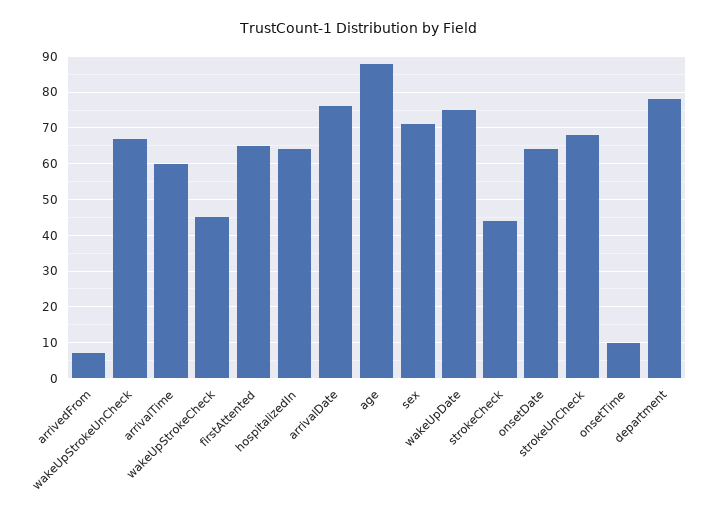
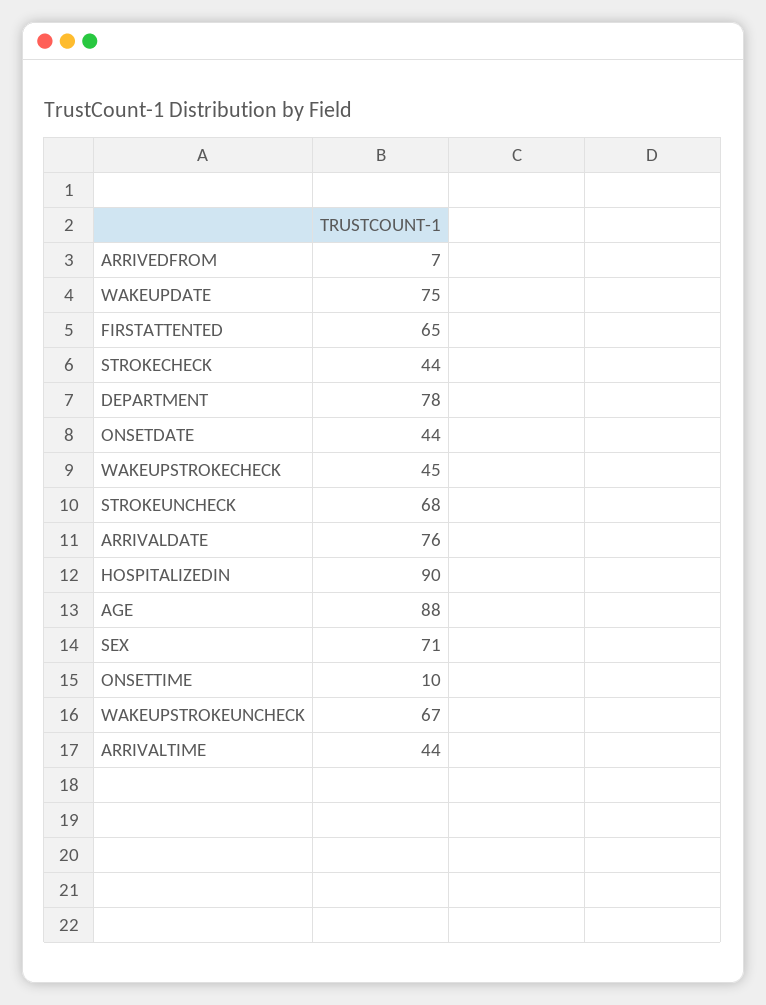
  {
    "arrivedFrom": 7,
    "wakeUpStrokeUnCheck": 67,
-   "arrivalTime": 60,
+   "arrivalTime": 44,
    "wakeUpStrokeCheck": 45,
    "firstAttented": 65,
-   "hospitalizedIn": 65,
+   "hospitalizedIn": 90,
    "arrivalDate": 76,
    "age": 88,
    "sex": 71,
    "wakeUpDate": 75,
    "strokeCheck": 44,
-   "onsetDate": 65,
+   "onsetDate": 44,
    "strokeUnCheck": 68,
    "onsetTime": 10,
    "department": 78
  }

